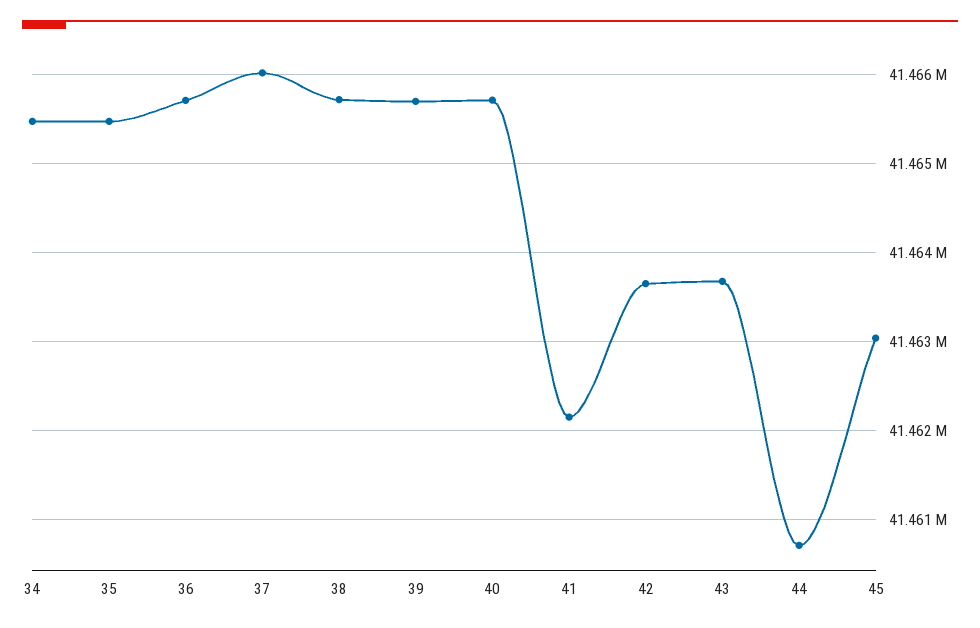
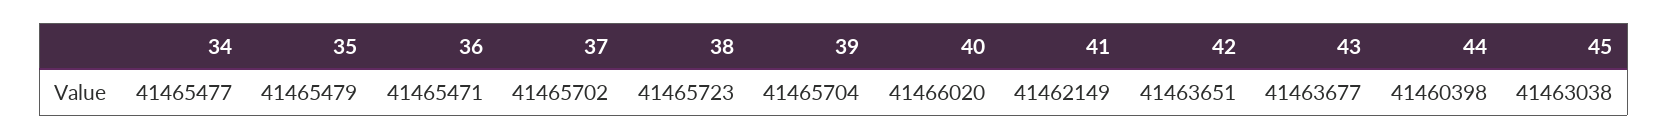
  {
    "34": 41465477,
    "35": 41465479,
-   "36": 41465700,
+   "36": 41465471,
-   "37": 41466000,
+   "37": 41465702,
    "38": 41465723,
    "39": 41465704,
-   "40": 41465700,
+   "40": 41466020,
    "41": 41462149,
    "42": 41463651,
    "43": 41463677,
-   "44": 41460700,
+   "44": 41460398,
    "45": 41463038
  }

